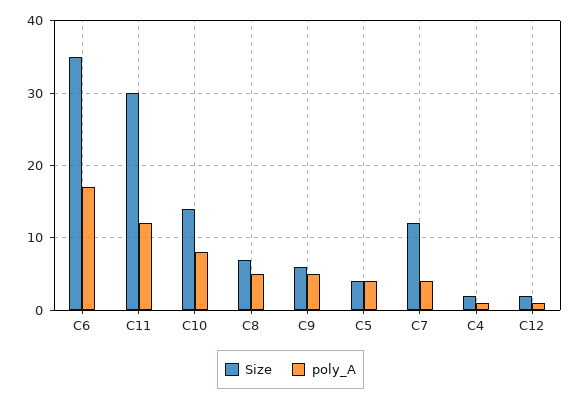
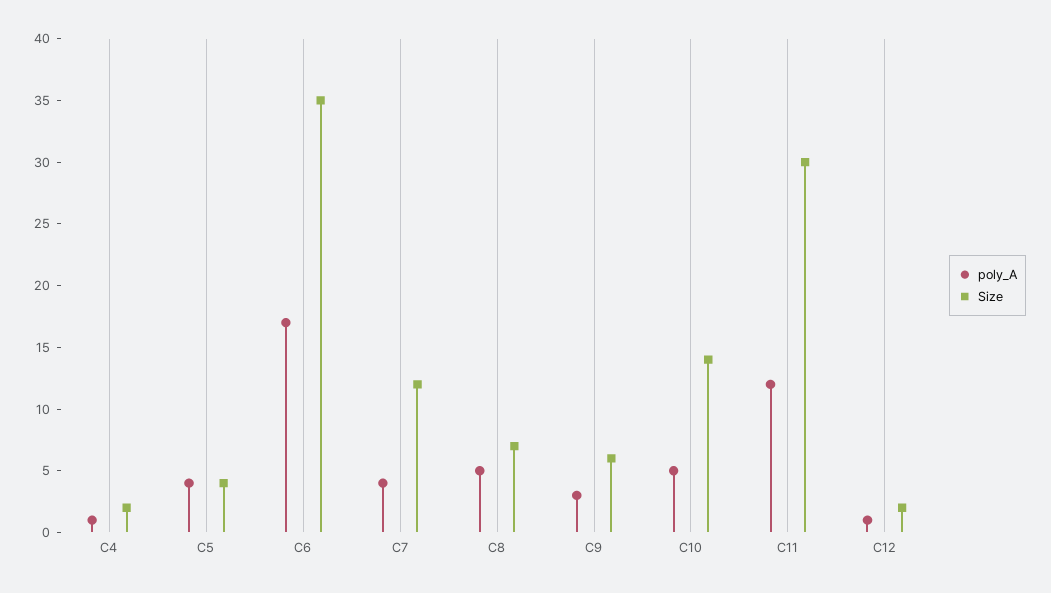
  {
    "Size": {
      "C6": 35,
      "C11": 30,
      "C10": 14,
      "C8": 7,
      "C9": 6,
      "C5": 4,
      "C7": 12,
      "C4": 2,
      "C12": 2
    },
    "poly_A": {
      "C6": 17,
      "C11": 12,
-     "C10": 8,
+     "C10": 5,
      "C8": 5,
-     "C9": 5,
+     "C9": 3,
      "C5": 4,
      "C7": 4,
      "C4": 1,
      "C12": 1
    }
  }

